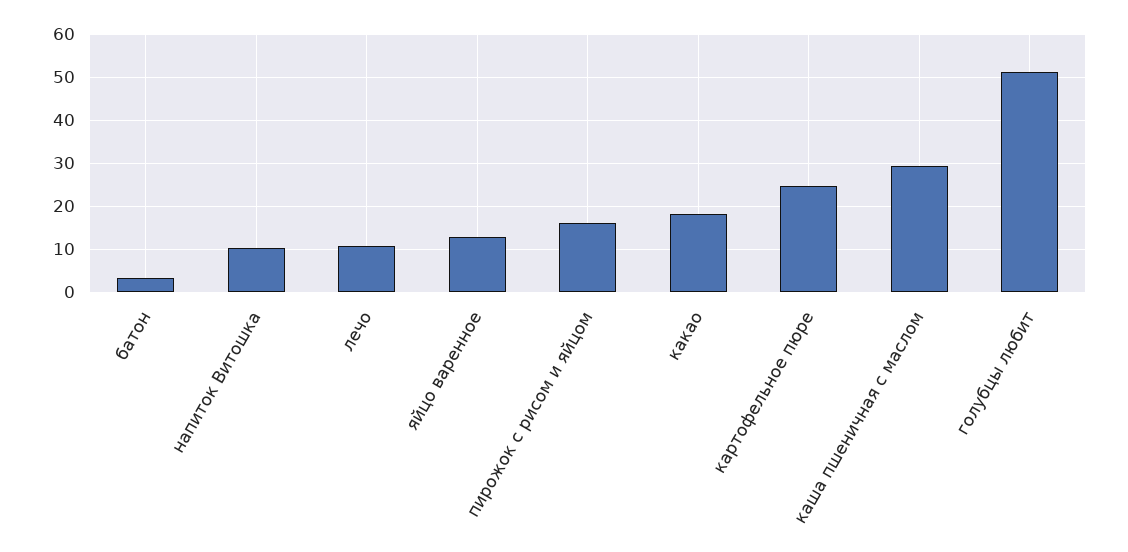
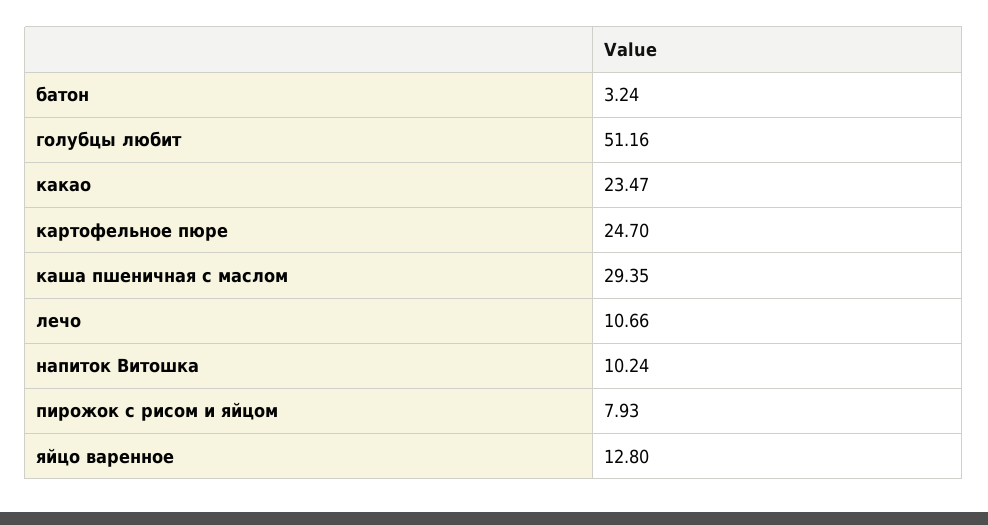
  {
    "батон": 3.24,
    "напиток Витошка": 10.24,
    "лечо": 10.66,
    "яйцо варенное": 12.8,
-   "пирожок с рисом и яйцом": 16,
+   "пирожок с рисом и яйцом": 7.93,
-   "какао": 18,
+   "какао": 23.47,
    "картофельное пюре": 24.7,
    "каша пшеничная с маслом": 29.35,
    "голубцы любит": 51.16
  }

